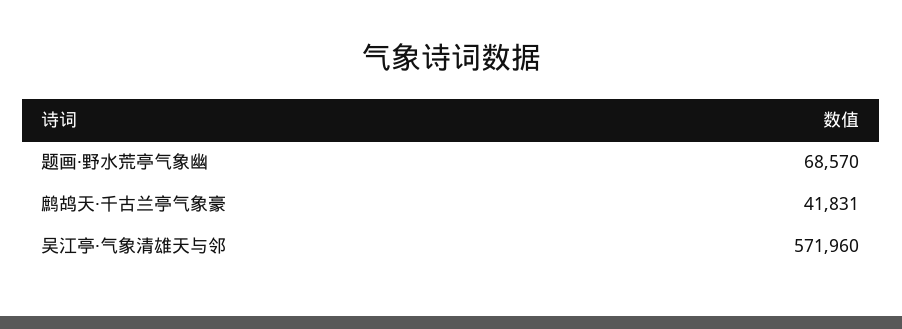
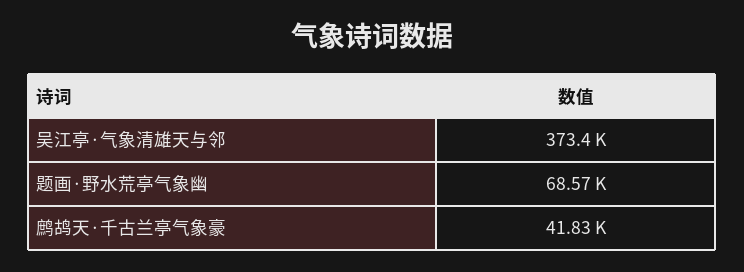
  {
    "题画·野水荒亭气象幽": 68570,
    "鹧鸪天·千古兰亭气象豪": 41831,
-   "吴江亭·气象清雄天与邻": 571960
+   "吴江亭·气象清雄天与邻": 373400
  }

